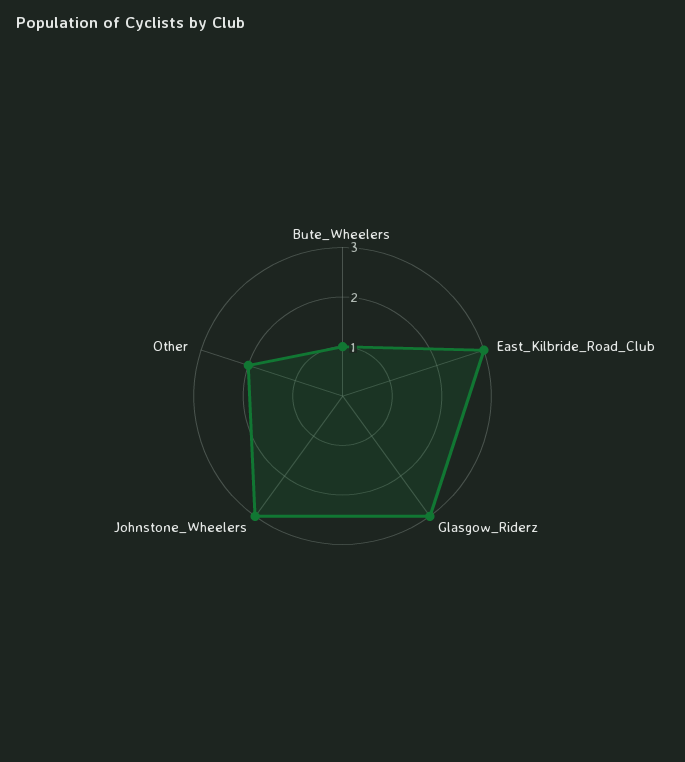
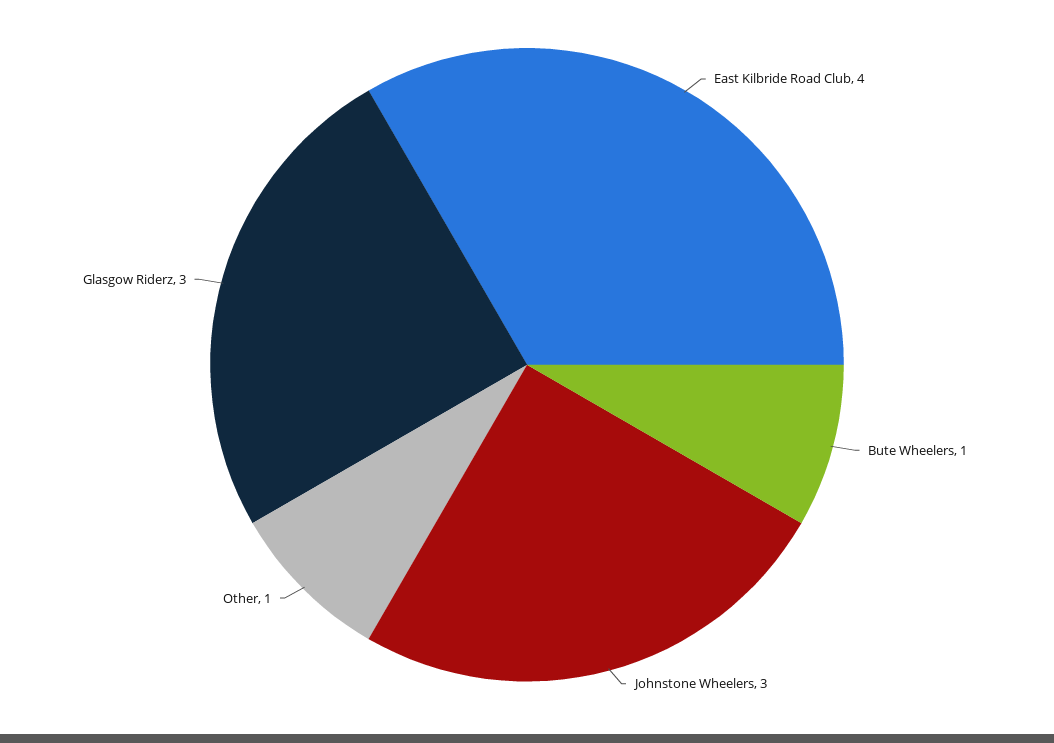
  {
    "Bute_Wheelers": 1,
-   "East_Kilbride_Road_Club": 3,
+   "East_Kilbride_Road_Club": 4,
    "Glasgow_Riderz": 3,
    "Johnstone_Wheelers": 3,
-   "Other": 2
+   "Other": 1
  }

